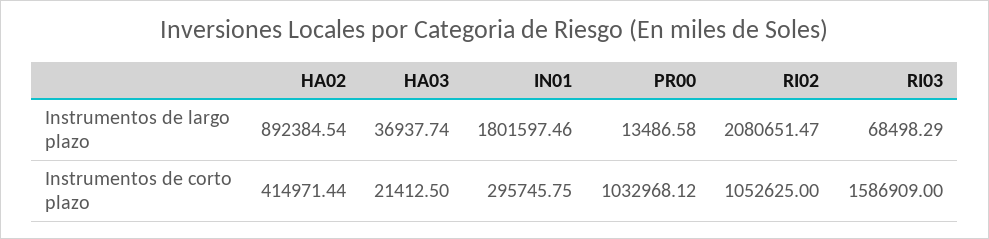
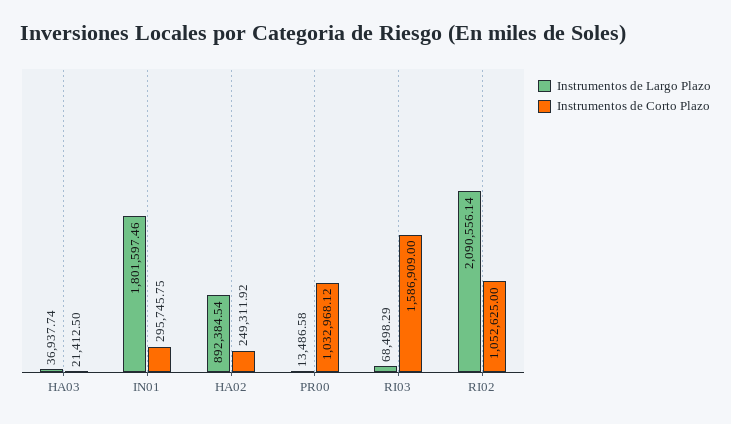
  {
    "Instrumentos de largo plazo": {
      "HA02": 892384.54,
      "HA03": 36937.74,
      "IN01": 1801597.46,
      "PR00": 13486.58,
-     "RI02": 2080651.47,
+     "RI02": 2090556.14,
      "RI03": 68498.29
    },
    "Instrumentos de corto plazo": {
-     "HA02": 414971.44,
+     "HA02": 249311.92,
      "HA03": 21412.5,
      "IN01": 295745.75,
      "PR00": 1032968.12,
      "RI02": 1052625,
      "RI03": 1586909
    }
  }

